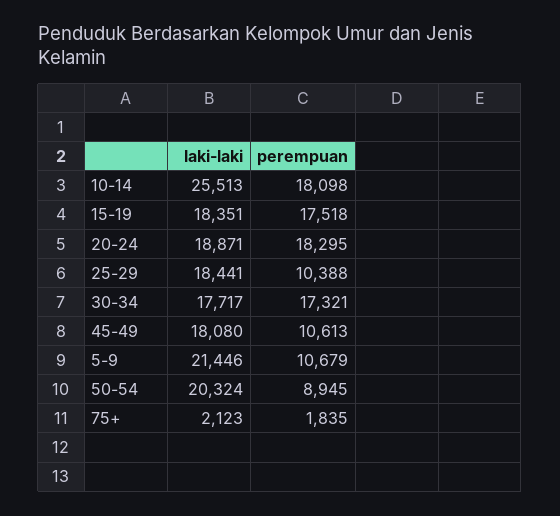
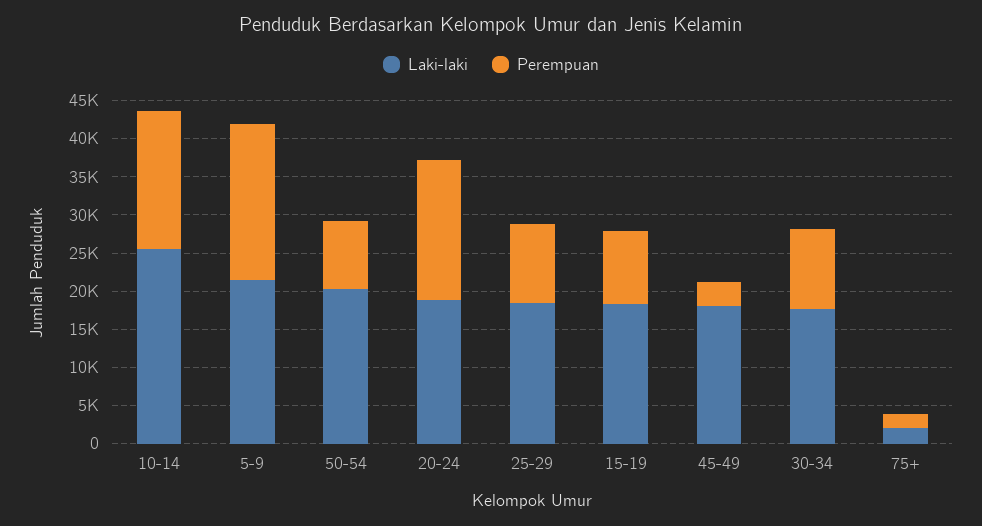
  {
    "laki-laki": {
      "10-14": 25513,
      "15-19": 18351,
      "20-24": 18871,
      "25-29": 18441,
      "30-34": 17717,
      "45-49": 18080,
      "5-9": 21446,
      "50-54": 20324,
      "75+": 2123
    },
    "perempuan": {
      "10-14": 18098,
-     "15-19": 17518,
+     "15-19": 10000,
      "20-24": 18295,
      "25-29": 10388,
-     "30-34": 17321,
+     "30-34": 10000,
-     "45-49": 10613,
+     "45-49": 2500,
-     "5-9": 10679,
+     "5-9": 20000,
      "50-54": 8945,
      "75+": 1835
    }
  }

